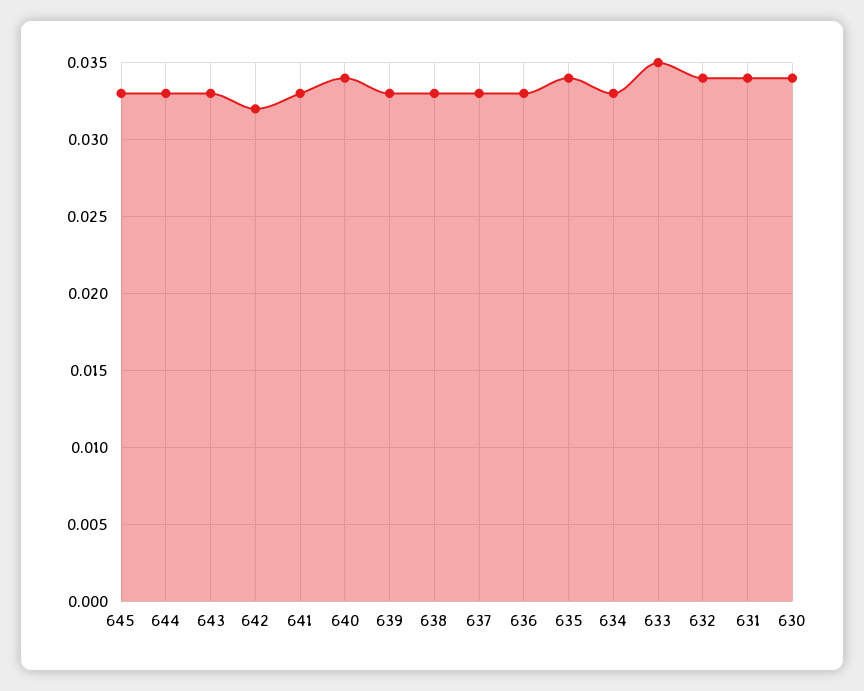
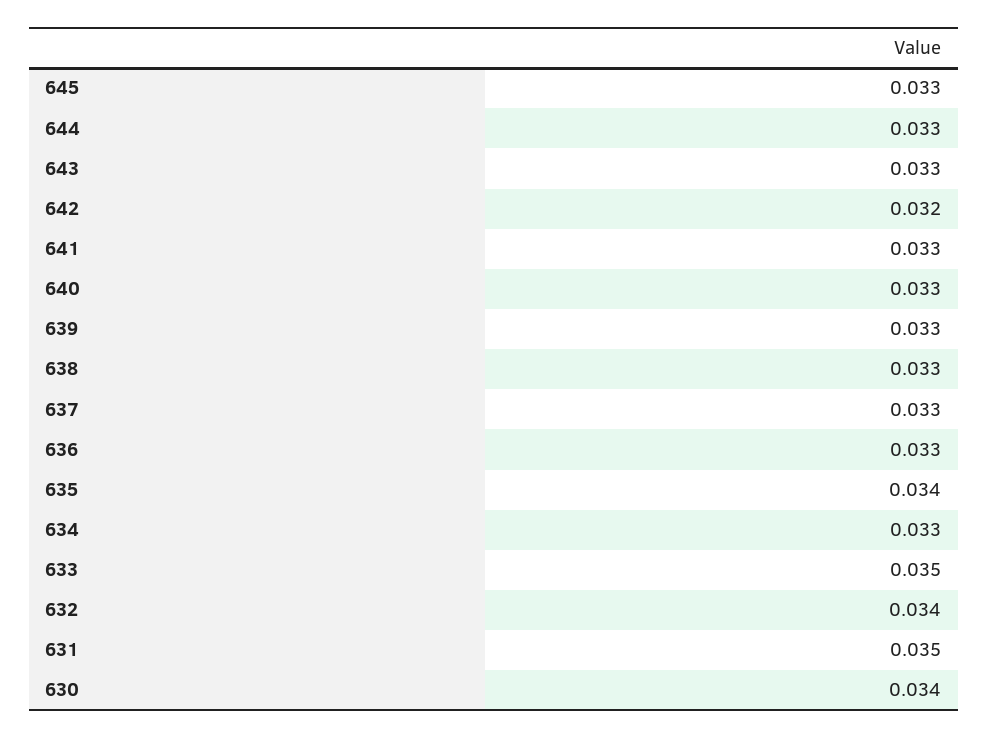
  {
    "645": 0.033,
    "644": 0.033,
    "643": 0.033,
    "642": 0.032,
    "641": 0.033,
-   "640": 0.034,
+   "640": 0.033,
    "639": 0.033,
    "638": 0.033,
    "637": 0.033,
    "636": 0.033,
    "635": 0.034,
    "634": 0.033,
    "633": 0.035,
    "632": 0.034,
-   "631": 0.034,
+   "631": 0.035,
    "630": 0.034
  }

